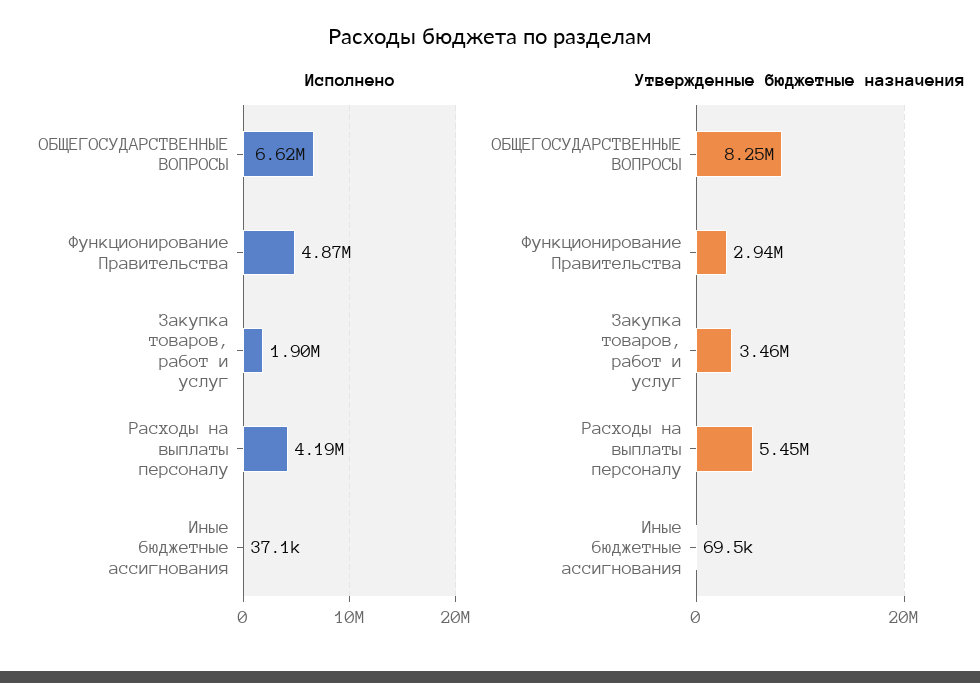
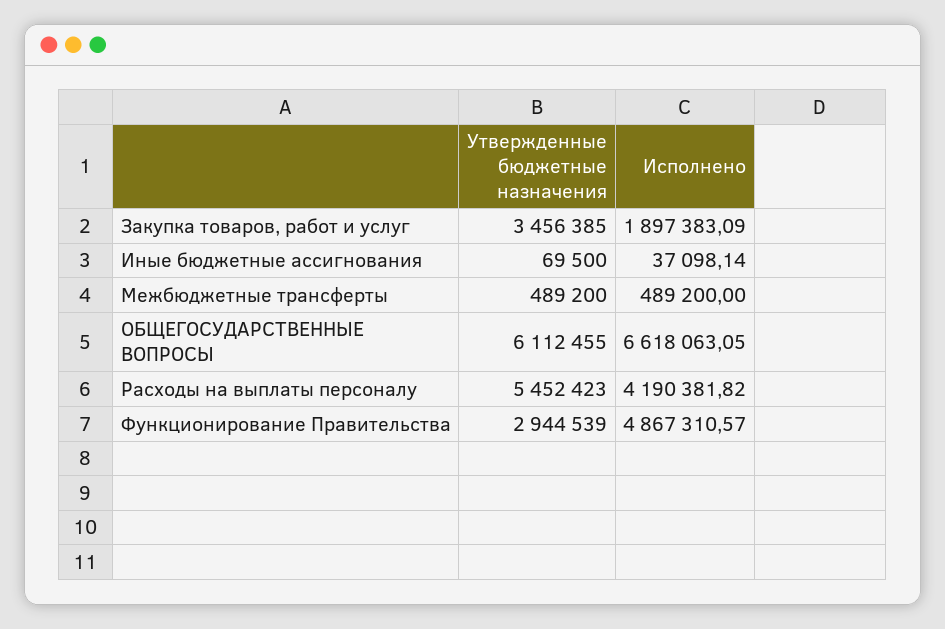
  {
    "Исполнено": {
      "ОБЩЕГОСУДАРСТВЕННЫЕ ВОПРОСЫ": 6618063.05,
      "Функционирование Правительства": 4867310.57,
      "Закупка товаров, работ и услуг": 1897383.09,
      "Расходы на выплаты персоналу": 4190381.82,
-     "Иные бюджетные ассигнования": 37098.14
+     "Иные бюджетные ассигнования": 37098.14,
+     "Межбюджетные трансферты": 489200
    },
    "Утвержденные бюджетные назначения": {
-     "ОБЩЕГОСУДАРСТВЕННЫЕ ВОПРОСЫ": 8250000,
+     "ОБЩЕГОСУДАРСТВЕННЫЕ ВОПРОСЫ": 6112455,
      "Функционирование Правительства": 2944539,
      "Закупка товаров, работ и услуг": 3456385,
      "Расходы на выплаты персоналу": 5452423,
-     "Иные бюджетные ассигнования": 69500
+     "Иные бюджетные ассигнования": 69500,
+     "Межбюджетные трансферты": 489200
    }
  }

